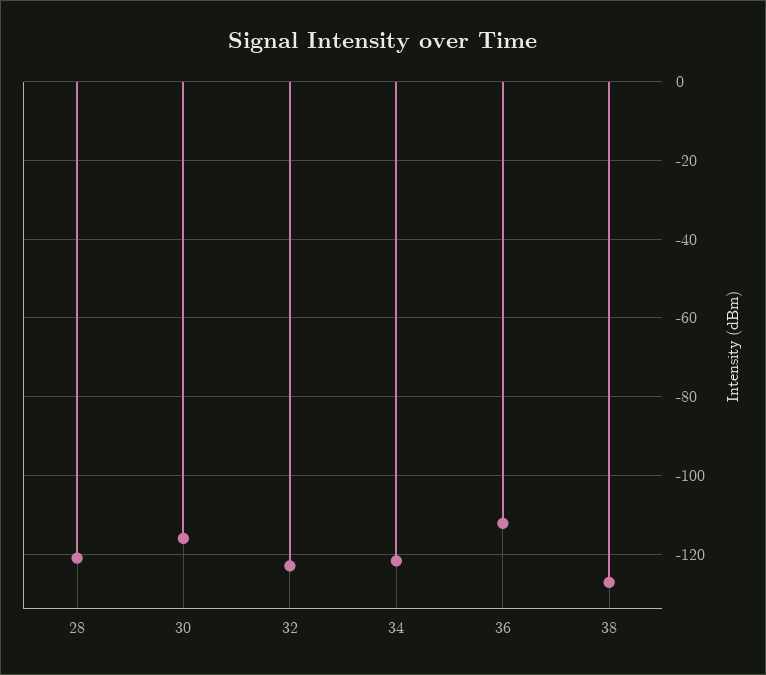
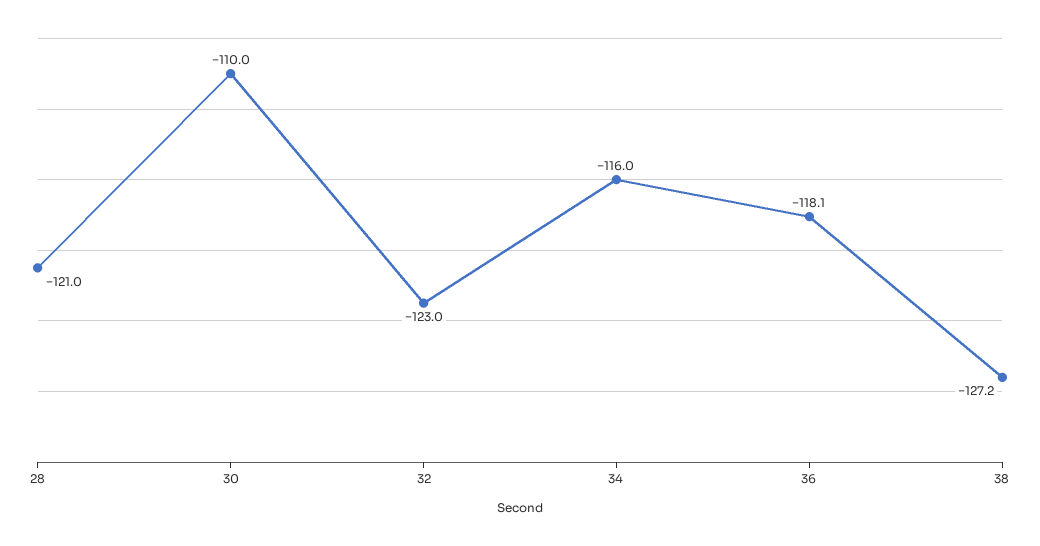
  {
    "28": -121,
-   "30": -116,
+   "30": -110,
    "32": -123,
-   "34": -122,
+   "34": -116,
-   "36": -112,
+   "36": -118.1,
    "38": -127.2
  }

